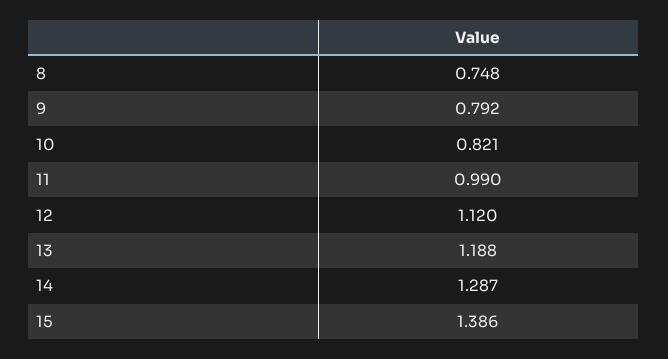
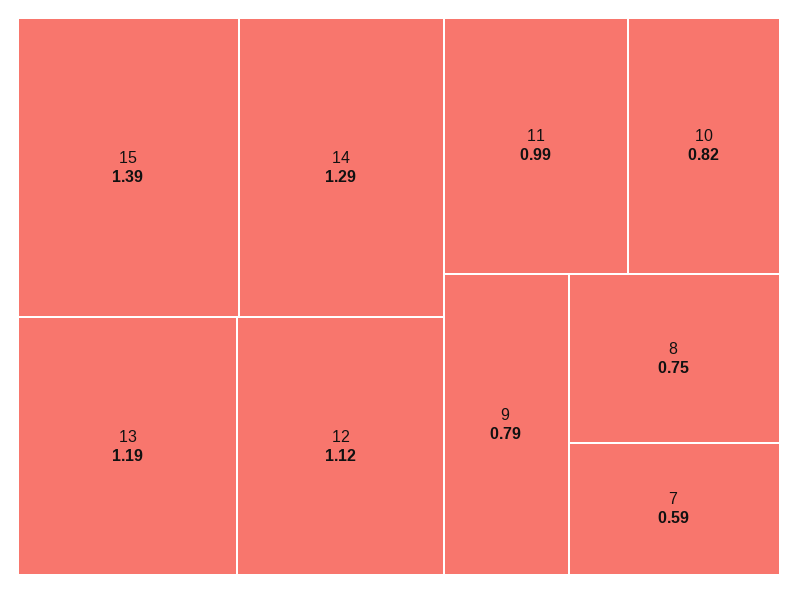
  {
    "8": 0.748,
    "9": 0.792,
    "10": 0.821,
    "11": 0.99,
    "12": 1.12,
    "13": 1.188,
    "14": 1.287,
-   "15": 1.386
+   "15": 1.386,
+   "7": 0.59
  }

